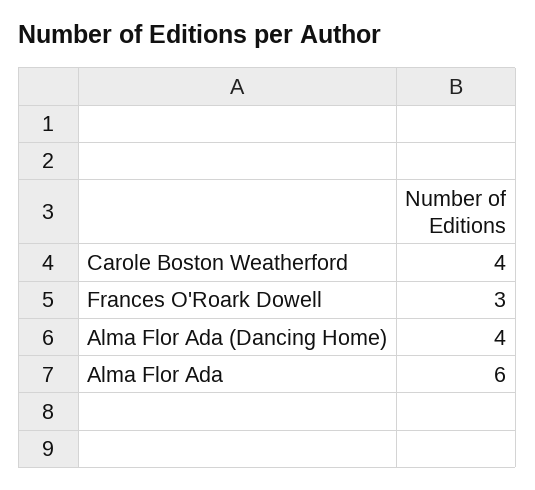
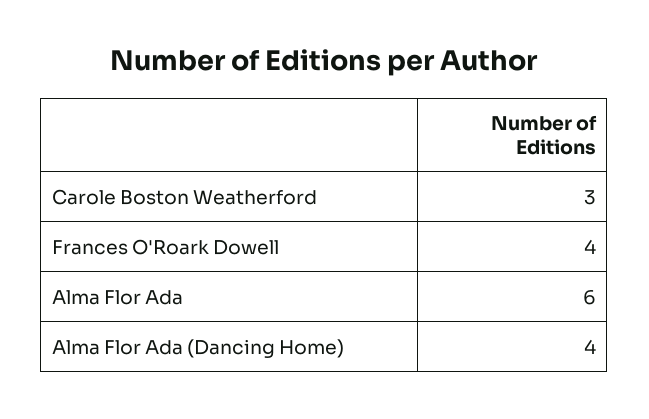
  {
-   "Carole Boston Weatherford": 4,
+   "Carole Boston Weatherford": 3,
-   "Frances O'Roark Dowell": 3,
+   "Frances O'Roark Dowell": 4,
    "Alma Flor Ada (Dancing Home)": 4,
    "Alma Flor Ada": 6
  }

